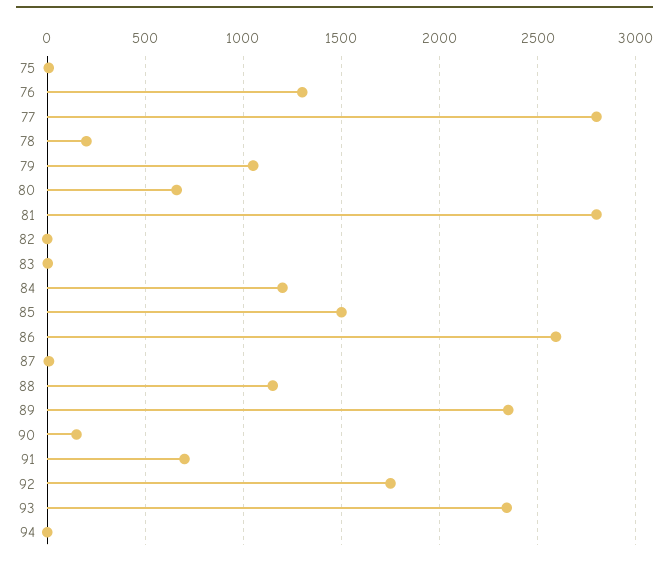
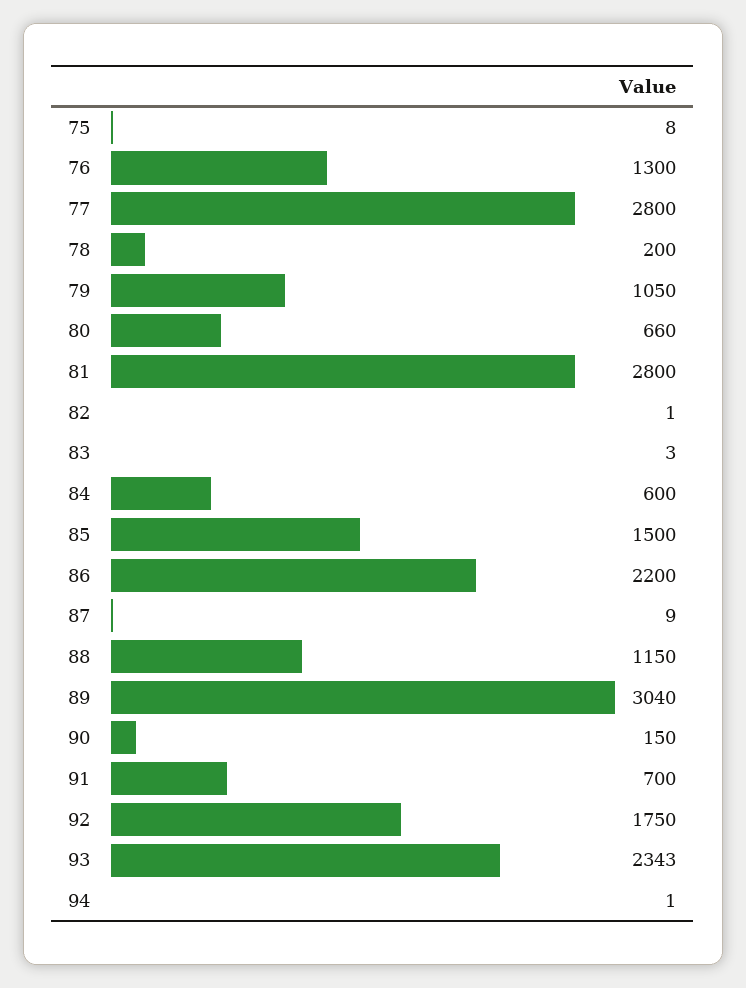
  {
    "75": 8,
    "76": 1300,
    "77": 2800,
    "78": 200,
    "79": 1050,
    "80": 660,
    "81": 2800,
    "82": 1,
    "83": 3,
-   "84": 1200,
+   "84": 600,
    "85": 1500,
-   "86": 2600,
+   "86": 2200,
    "87": 9,
    "88": 1150,
-   "89": 2350,
+   "89": 3040,
    "90": 150,
    "91": 700,
    "92": 1750,
    "93": 2343,
    "94": 1
  }

